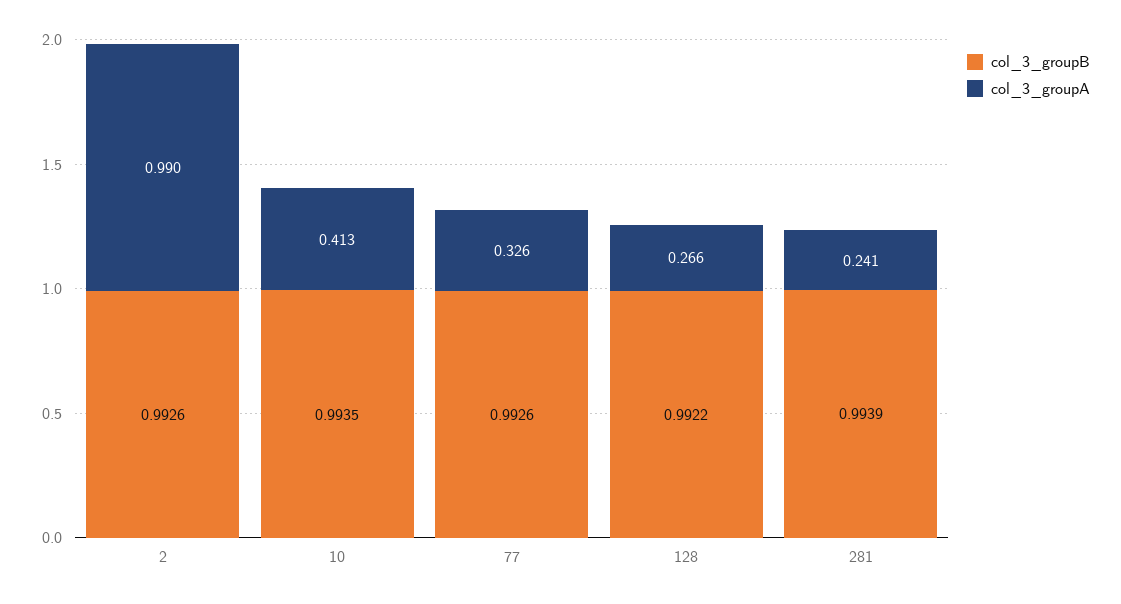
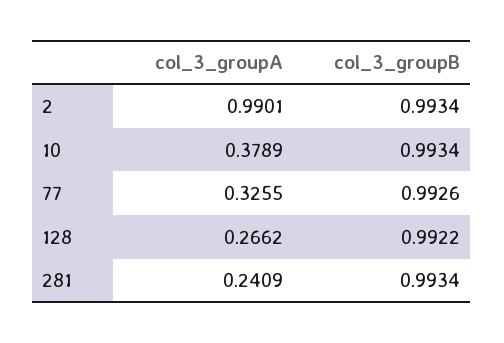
  {
    "col_3_groupB": {
-     "2": 0.9926,
+     "2": 0.9934,
-     "10": 0.9935,
+     "10": 0.9934,
      "77": 0.9926,
      "128": 0.9922,
-     "281": 0.9939
+     "281": 0.9934
    },
    "col_3_groupA": {
      "2": 0.9901,
-     "10": 0.413,
+     "10": 0.3789,
      "77": 0.3255,
      "128": 0.2662,
      "281": 0.2409
    }
  }

